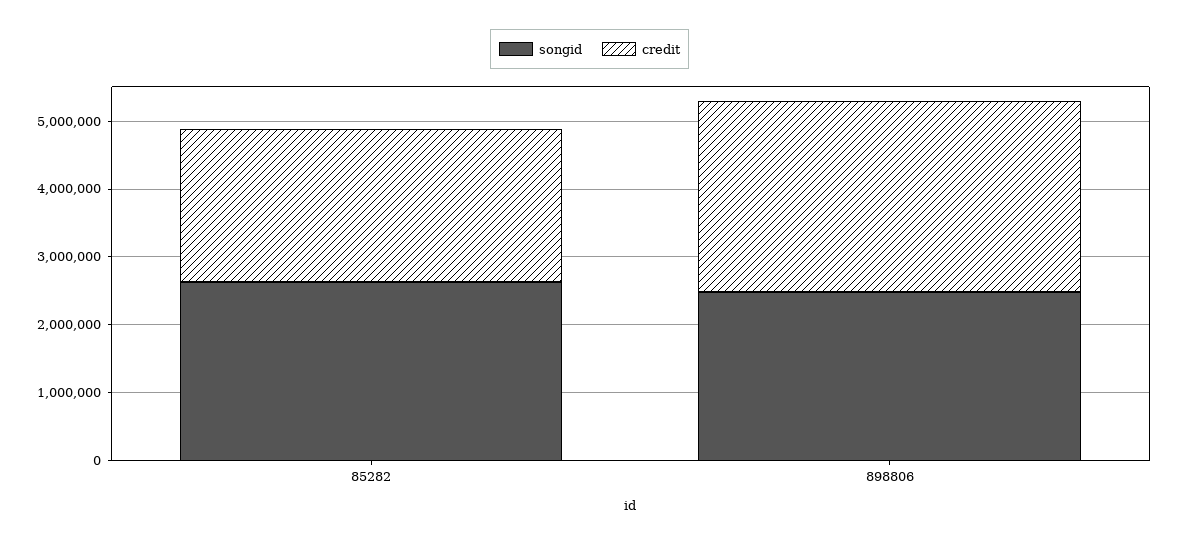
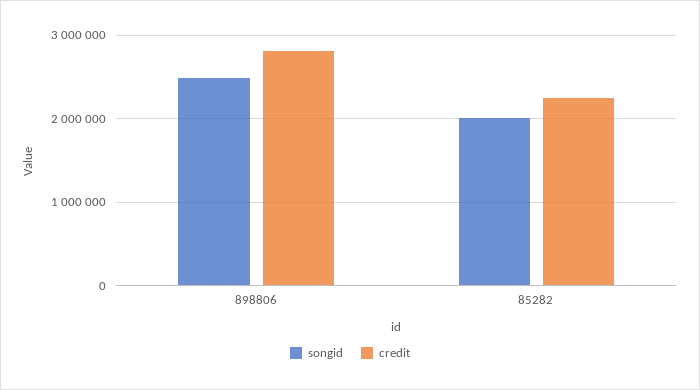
  {
    "songid": {
-     "85282": 2600000,
+     "85282": 2000000,
      "898806": 2500000
    },
    "credit": {
      "85282": 2300000,
      "898806": 2800000
    }
  }

